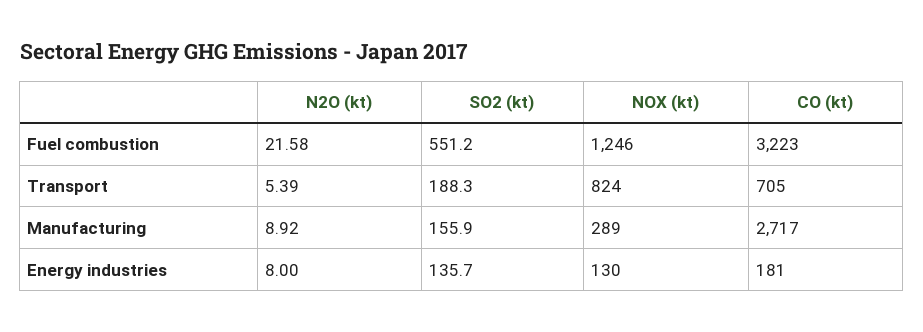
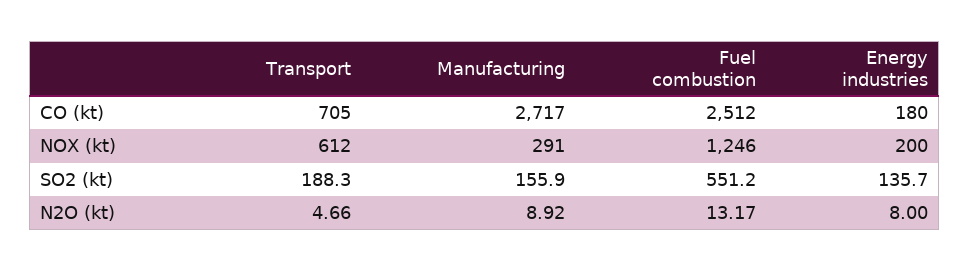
  {
    "N2O (kt)": {
-     "Fuel combustion": 21.58,
+     "Fuel combustion": 13.17,
-     "Transport": 5.39,
+     "Transport": 4.66,
      "Manufacturing": 8.92,
      "Energy industries": 8
    },
    "SO2 (kt)": {
      "Fuel combustion": 551.2,
      "Transport": 188.3,
      "Manufacturing": 155.9,
      "Energy industries": 135.7
    },
    "NOX (kt)": {
      "Fuel combustion": 1246,
-     "Transport": 824,
+     "Transport": 612,
-     "Manufacturing": 289,
+     "Manufacturing": 291,
-     "Energy industries": 130
+     "Energy industries": 200
    },
    "CO (kt)": {
-     "Fuel combustion": 3223,
+     "Fuel combustion": 2512,
      "Transport": 705,
      "Manufacturing": 2717,
-     "Energy industries": 181
+     "Energy industries": 180
    }
  }

